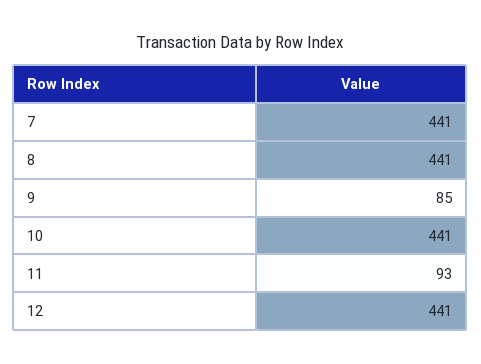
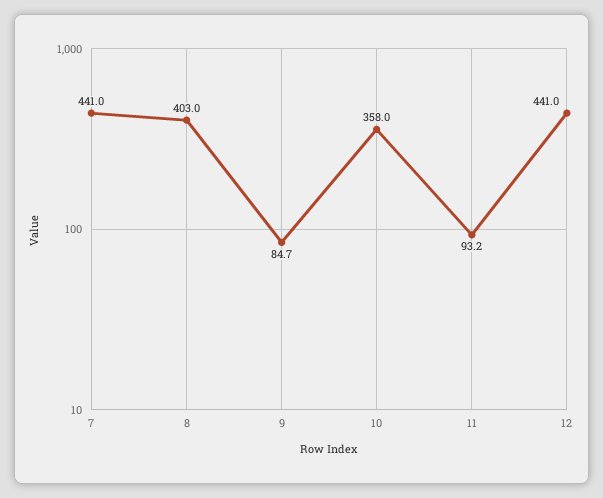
  {
    "7": 441,
-   "8": 441,
+   "8": 403,
    "9": 84.7,
-   "10": 441,
+   "10": 358,
    "11": 93.2,
    "12": 441
  }

